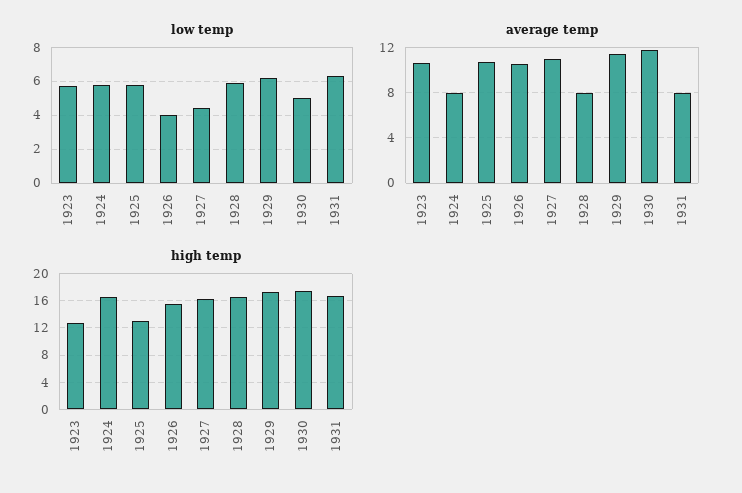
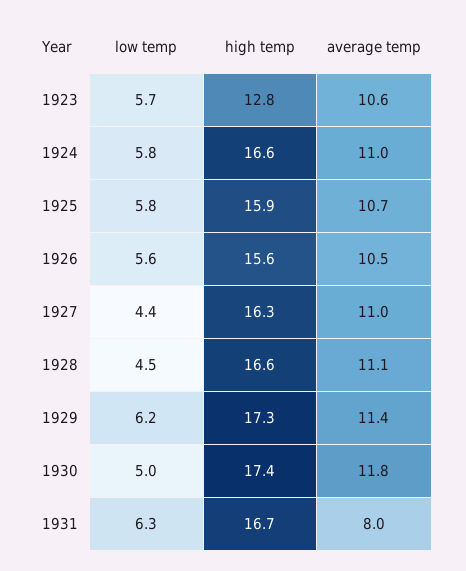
  {
    "low temp": {
      "1923": 5.7,
      "1924": 5.8,
      "1925": 5.8,
-     "1926": 4,
+     "1926": 5.6,
      "1927": 4.4,
-     "1928": 6,
+     "1928": 4.5,
      "1929": 6.2,
      "1930": 5,
      "1931": 6.3
    },
    "average temp": {
      "1923": 10.6,
-     "1924": 8,
+     "1924": 11,
      "1925": 10.7,
      "1926": 10.5,
      "1927": 11,
-     "1928": 8,
+     "1928": 11.1,
      "1929": 11.4,
      "1930": 11.8,
      "1931": 8
    },
    "high temp": {
      "1923": 12.8,
      "1924": 16.6,
-     "1925": 13,
+     "1925": 15.9,
      "1926": 15.6,
      "1927": 16.3,
      "1928": 16.6,
      "1929": 17.3,
      "1930": 17.4,
      "1931": 16.7
    }
  }

